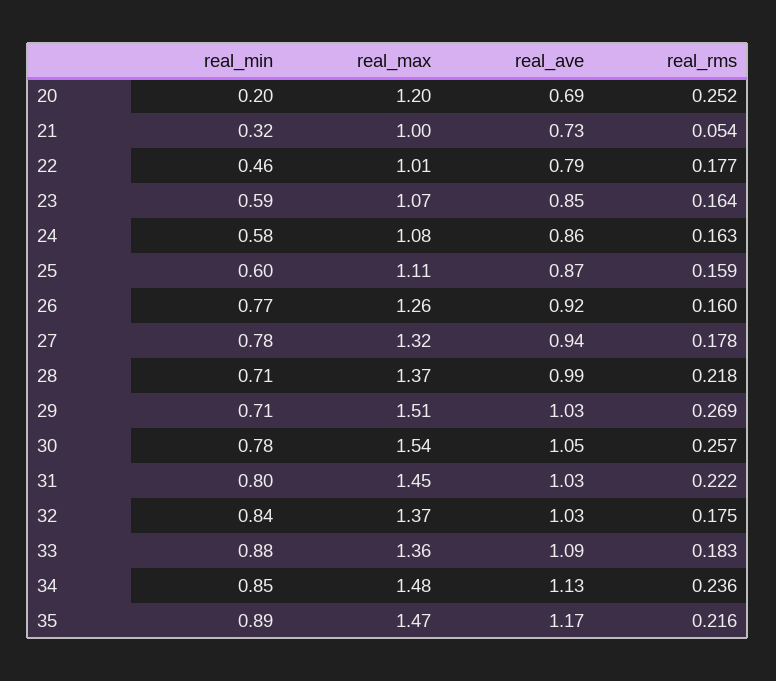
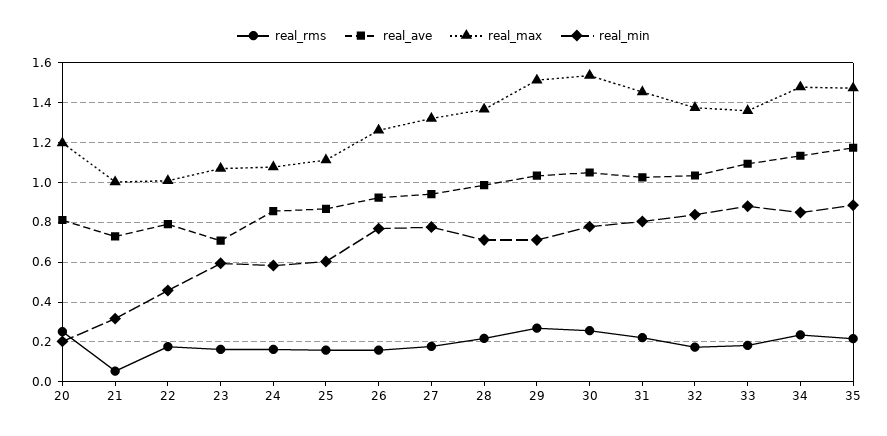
  {
    "real_min": {
      "20": 0.2,
      "21": 0.32,
      "22": 0.46,
      "23": 0.59,
      "24": 0.58,
      "25": 0.6,
      "26": 0.77,
      "27": 0.78,
      "28": 0.71,
      "29": 0.71,
      "30": 0.78,
      "31": 0.8,
      "32": 0.84,
      "33": 0.88,
      "34": 0.85,
      "35": 0.89
    },
    "real_max": {
      "20": 1.2,
      "21": 1,
      "22": 1.01,
      "23": 1.07,
      "24": 1.08,
      "25": 1.11,
      "26": 1.26,
      "27": 1.32,
      "28": 1.37,
      "29": 1.51,
      "30": 1.54,
      "31": 1.45,
      "32": 1.37,
      "33": 1.36,
      "34": 1.48,
      "35": 1.47
    },
    "real_ave": {
-     "20": 0.69,
+     "20": 0.8,
      "21": 0.73,
      "22": 0.79,
-     "23": 0.85,
+     "23": 0.7,
      "24": 0.86,
      "25": 0.87,
      "26": 0.92,
      "27": 0.94,
      "28": 0.99,
      "29": 1.03,
      "30": 1.05,
      "31": 1.03,
      "32": 1.03,
      "33": 1.09,
      "34": 1.13,
      "35": 1.17
    },
    "real_rms": {
      "20": 0.252,
      "21": 0.054,
      "22": 0.177,
      "23": 0.164,
      "24": 0.163,
      "25": 0.159,
      "26": 0.16,
      "27": 0.178,
      "28": 0.218,
      "29": 0.269,
      "30": 0.257,
      "31": 0.222,
      "32": 0.175,
      "33": 0.183,
      "34": 0.236,
      "35": 0.216
    }
  }

